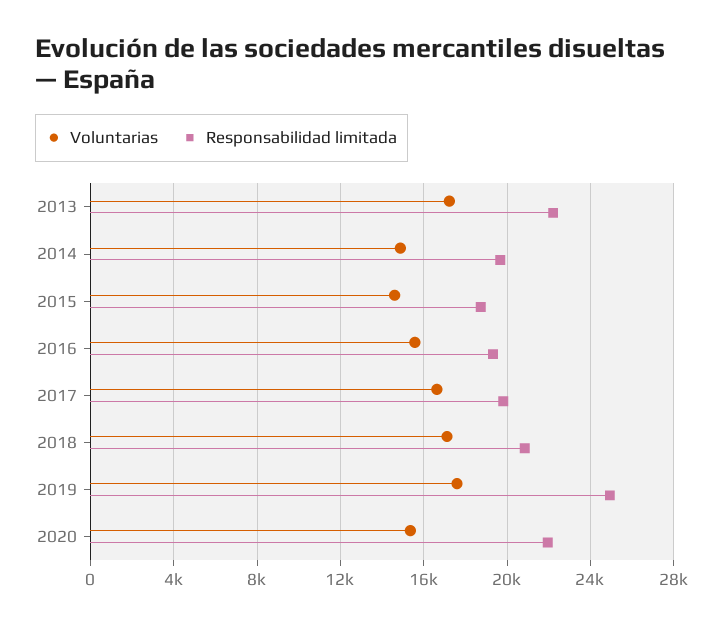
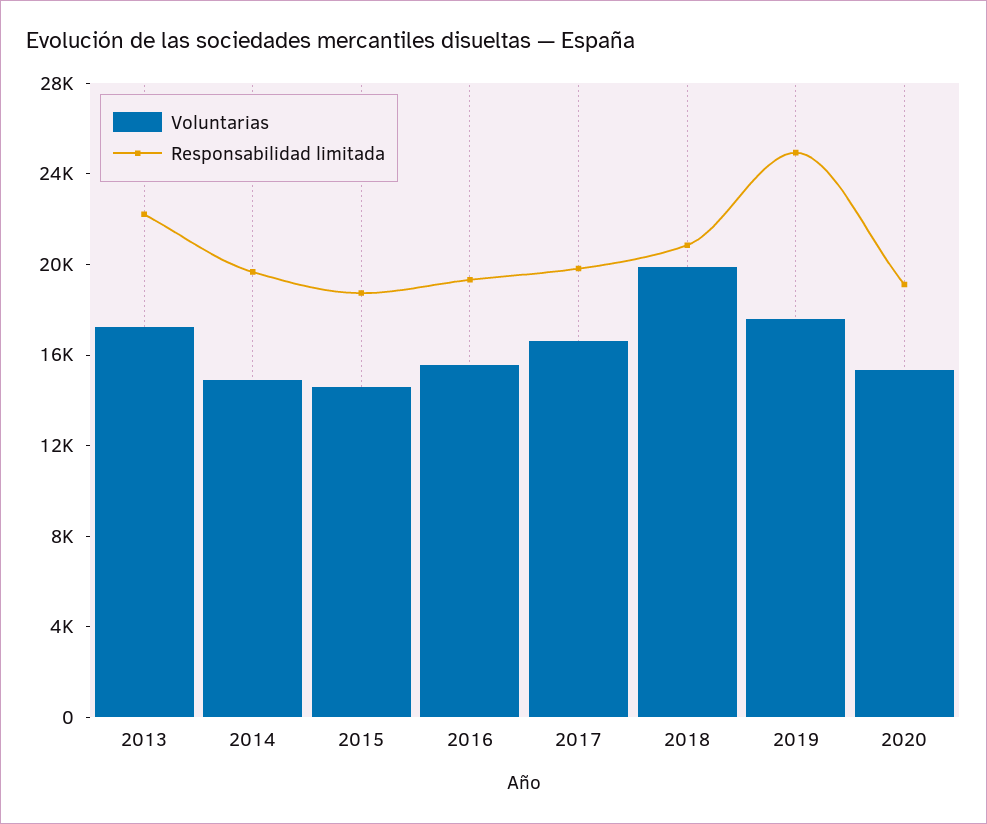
  {
    "Voluntarias": {
      "2013": 17000,
      "2014": 15000,
      "2015": 14500,
      "2016": 15500,
      "2017": 16500,
-     "2018": 17000,
+     "2018": 20000,
      "2019": 17500,
      "2020": 15500
    },
    "Responsabilidad limitada": {
      "2013": 22000,
      "2014": 19500,
      "2015": 18500,
      "2016": 19500,
      "2017": 20000,
      "2018": 21000,
      "2019": 25000,
-     "2020": 22000
+     "2020": 19000
    }
  }

